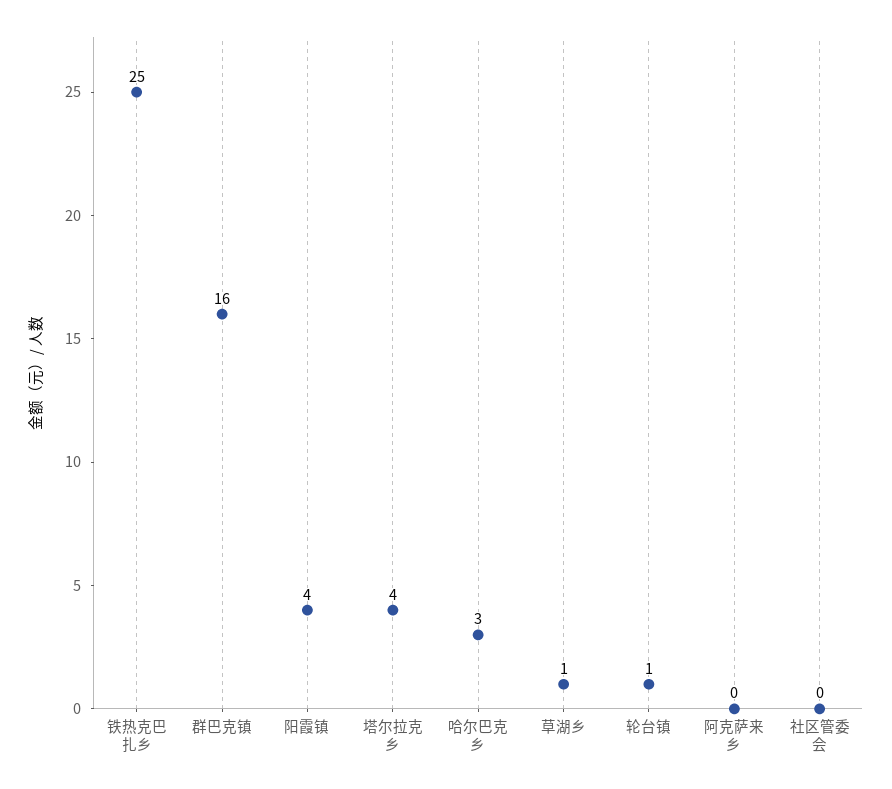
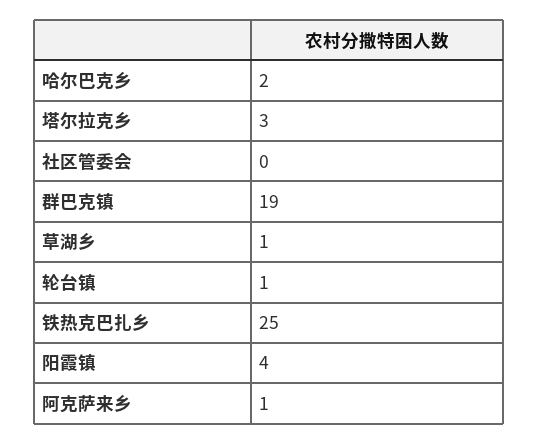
  {
    "铁热克巴扎乡": 25,
-   "群巴克镇": 16,
+   "群巴克镇": 19,
    "阳霞镇": 4,
-   "塔尔拉克乡": 4,
+   "塔尔拉克乡": 3,
-   "哈尔巴克乡": 3,
+   "哈尔巴克乡": 2,
    "草湖乡": 1,
    "轮台镇": 1,
-   "阿克萨来乡": 0,
+   "阿克萨来乡": 1,
    "社区管委会": 0
  }

